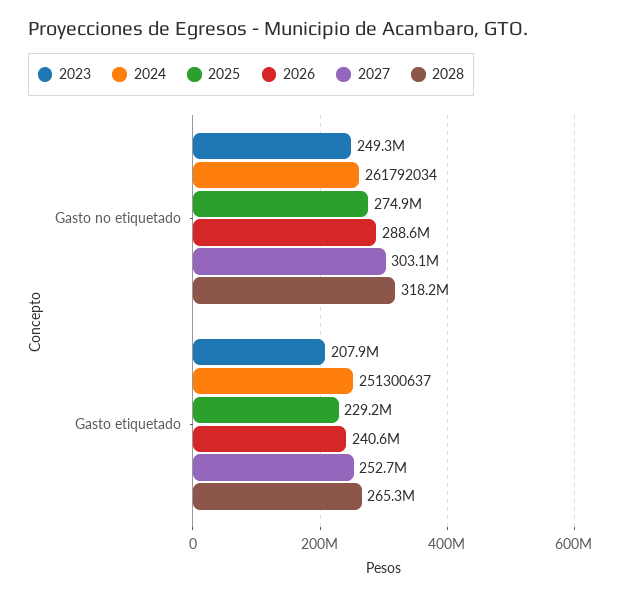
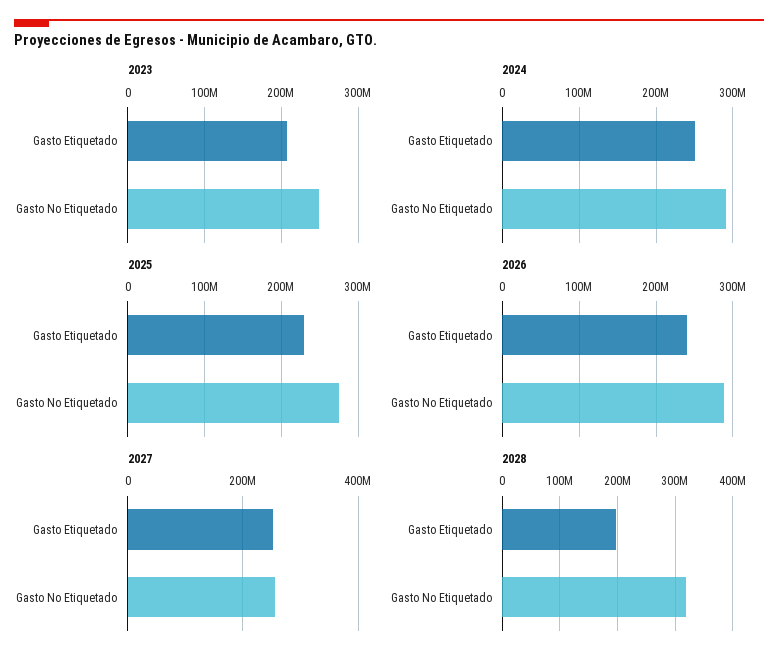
  {
    "2023": {
      "Gasto no etiquetado": 249300000,
      "Gasto etiquetado": 207900000
    },
    "2024": {
-     "Gasto no etiquetado": 261792034,
+     "Gasto no etiquetado": 290000000,
      "Gasto etiquetado": 251300637
    },
    "2025": {
      "Gasto no etiquetado": 274900000,
      "Gasto etiquetado": 229200000
    },
    "2026": {
      "Gasto no etiquetado": 288600000,
      "Gasto etiquetado": 240600000
    },
    "2027": {
-     "Gasto no etiquetado": 303100000,
+     "Gasto no etiquetado": 260000000,
      "Gasto etiquetado": 252700000
    },
    "2028": {
      "Gasto no etiquetado": 318200000,
-     "Gasto etiquetado": 265300000
+     "Gasto etiquetado": 200000000
    }
  }

